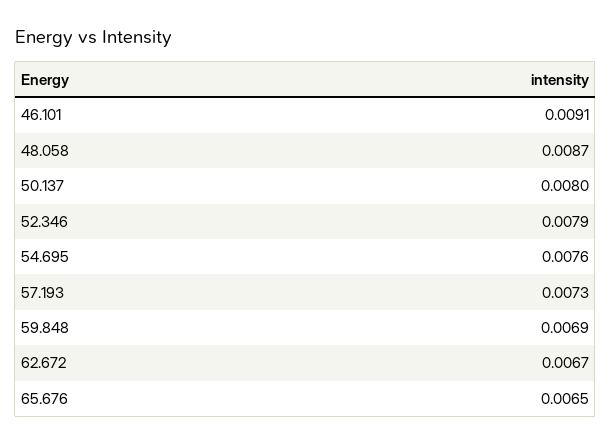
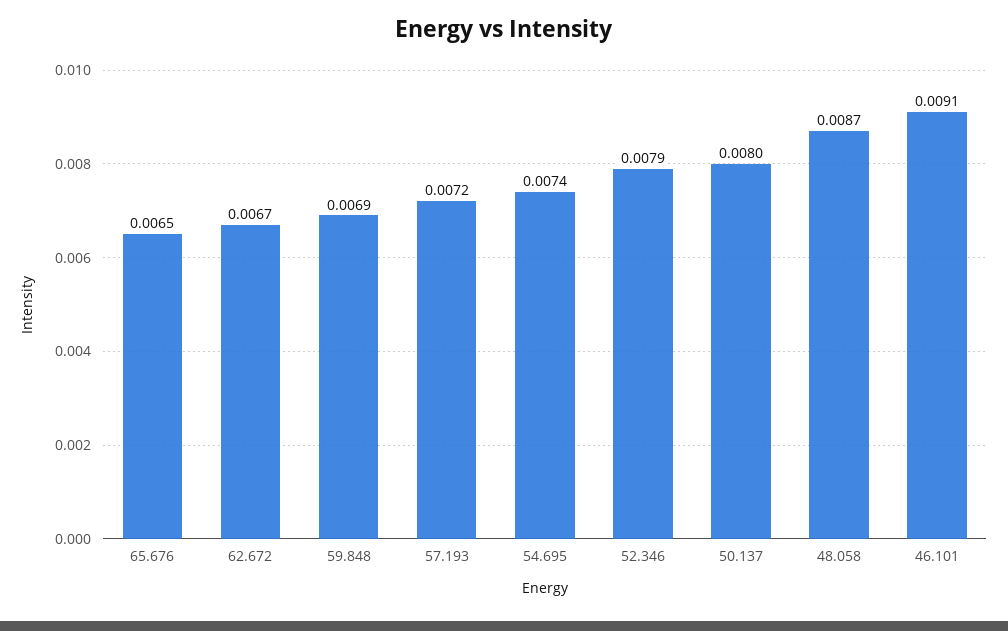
  {
    "46.101": 0.0091,
    "48.058": 0.0087,
    "50.137": 0.008,
    "52.346": 0.0079,
-   "54.695": 0.0076,
+   "54.695": 0.0074,
-   "57.193": 0.0073,
+   "57.193": 0.0072,
    "59.848": 0.0069,
    "62.672": 0.0067,
    "65.676": 0.0065
  }

